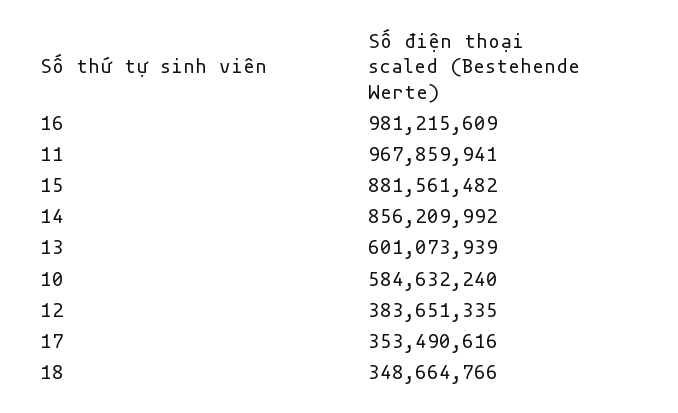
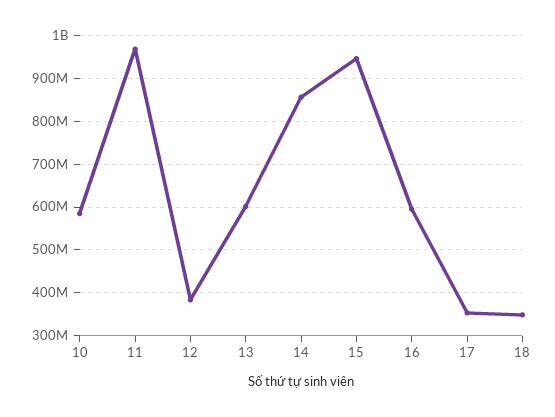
  {
-   "16": 981215609,
+   "16": 600000000,
    "11": 967859941,
-   "15": 881561482,
+   "15": 940000000,
    "14": 856209992,
    "13": 601073939,
    "10": 584632240,
    "12": 383651335,
    "17": 353490616,
    "18": 348664766
  }

